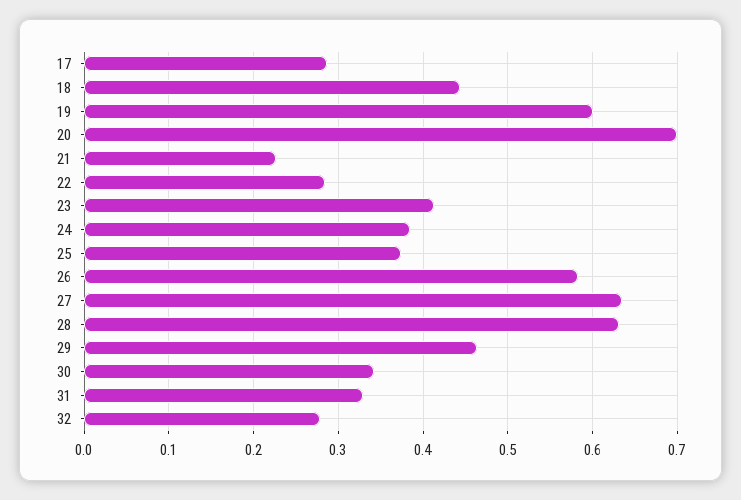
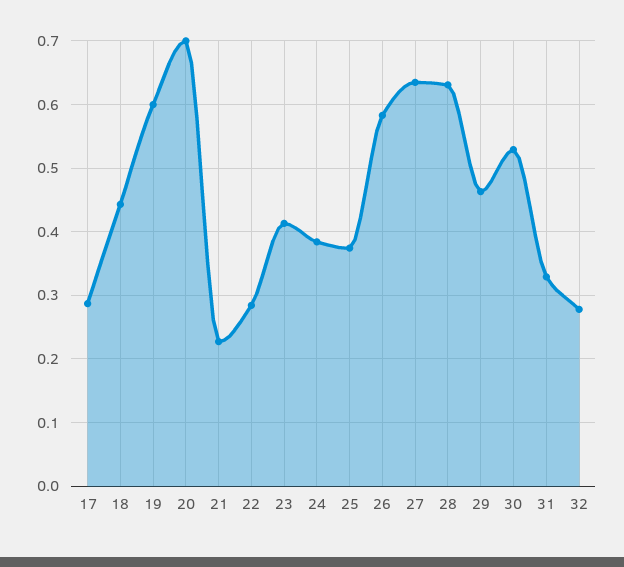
  {
    "17": 0.29,
    "18": 0.44,
    "19": 0.6,
    "20": 0.7,
    "21": 0.23,
    "22": 0.28,
    "23": 0.41,
    "24": 0.38,
    "25": 0.37,
    "26": 0.58,
    "27": 0.64,
    "28": 0.63,
    "29": 0.46,
-   "30": 0.34,
+   "30": 0.53,
    "31": 0.33,
    "32": 0.28
  }

